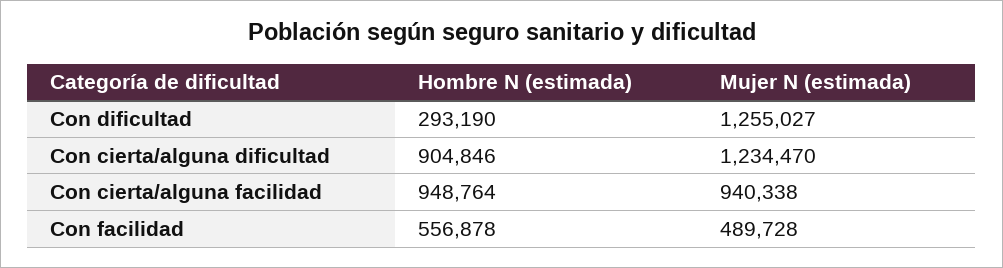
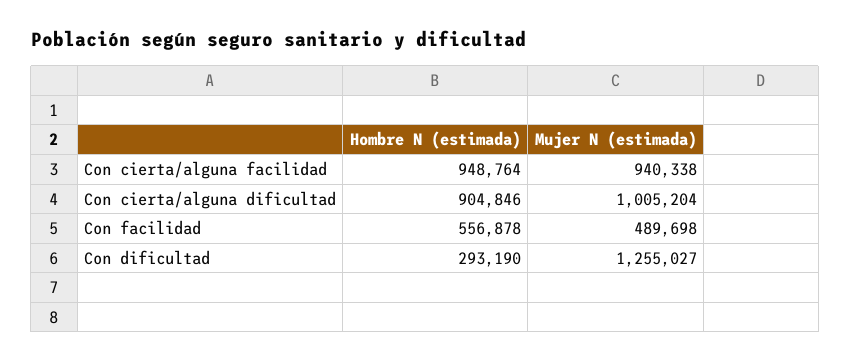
  {
    "Hombre N (estimada)": {
      "Con dificultad": 293190,
      "Con cierta/alguna dificultad": 904846,
      "Con cierta/alguna facilidad": 948764,
      "Con facilidad": 556878
    },
    "Mujer N (estimada)": {
      "Con dificultad": 1255027,
-     "Con cierta/alguna dificultad": 1234470,
+     "Con cierta/alguna dificultad": 1005204,
      "Con cierta/alguna facilidad": 940338,
-     "Con facilidad": 489728
+     "Con facilidad": 489698
    }
  }

